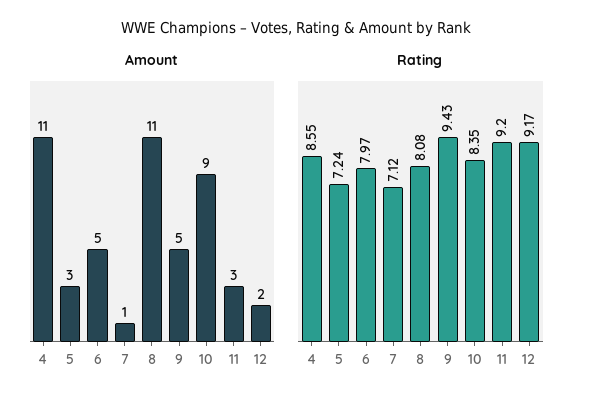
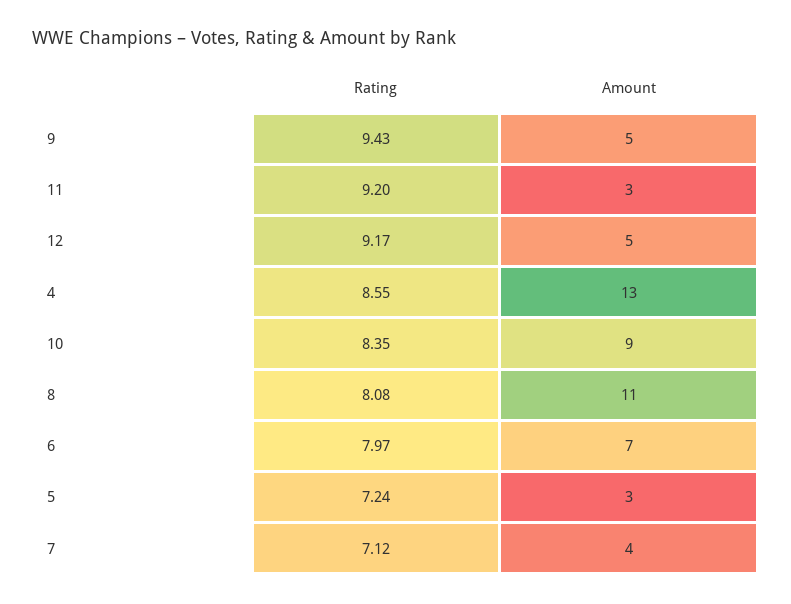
  {
    "Amount": {
-     "4": 11,
+     "4": 13,
      "5": 3,
-     "6": 5,
+     "6": 7,
-     "7": 1,
+     "7": 4,
      "8": 11,
      "9": 5,
      "10": 9,
      "11": 3,
-     "12": 2
+     "12": 5
    },
    "Rating": {
      "4": 8.55,
      "5": 7.24,
      "6": 7.97,
      "7": 7.12,
      "8": 8.08,
      "9": 9.43,
      "10": 8.35,
      "11": 9.2,
      "12": 9.17
    }
  }

